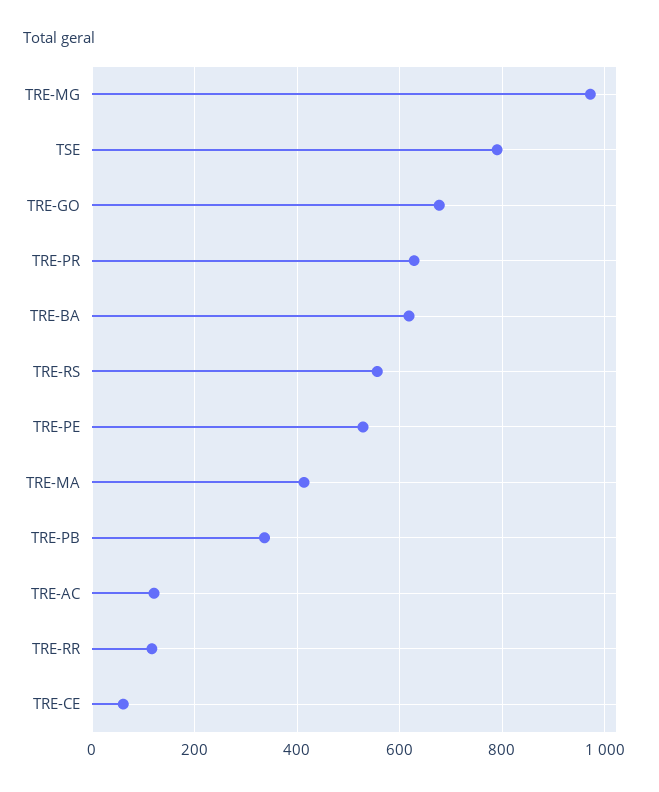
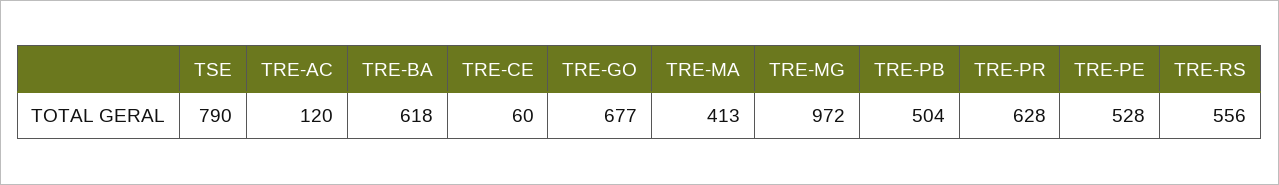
  {
    "TRE-MG": 972,
    "TSE": 790,
    "TRE-GO": 677,
    "TRE-PR": 628,
    "TRE-BA": 618,
    "TRE-RS": 556,
    "TRE-PE": 528,
    "TRE-MA": 413,
-   "TRE-PB": 340,
+   "TRE-PB": 504,
    "TRE-AC": 120,
-   "TRE-RR": 120,
    "TRE-CE": 60
  }

